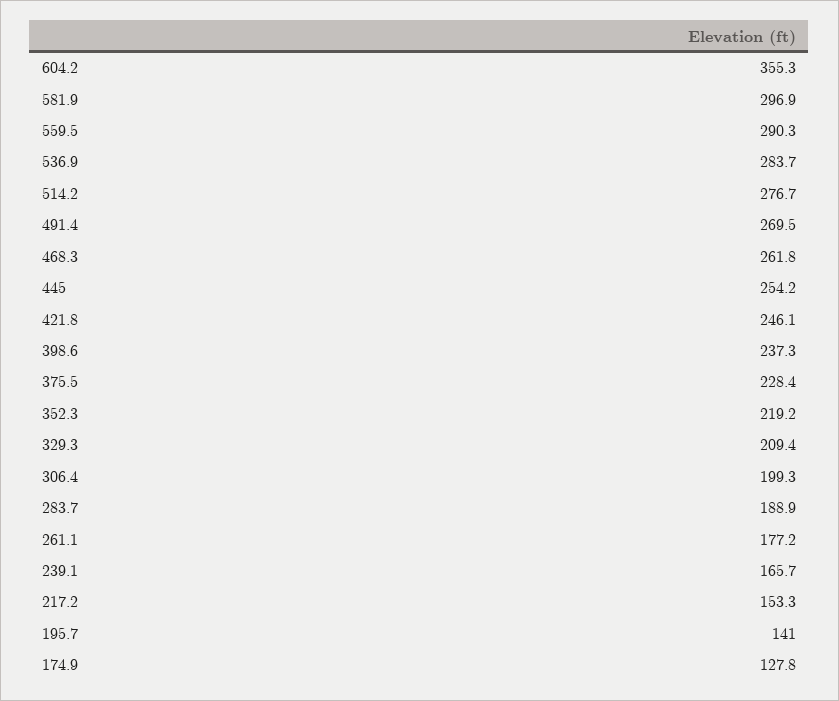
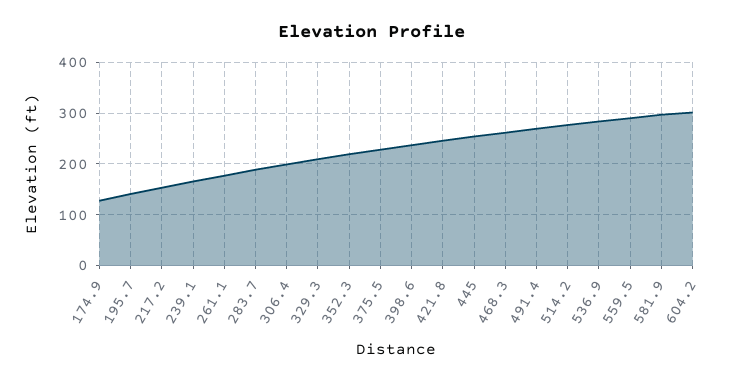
  {
-   "604.2": 355.3,
+   "604.2": 300,
    "581.9": 296.9,
    "559.5": 290.3,
    "536.9": 283.7,
    "514.2": 276.7,
    "491.4": 269.5,
    "468.3": 261.8,
    "445": 254.2,
    "421.8": 246.1,
    "398.6": 237.3,
    "375.5": 228.4,
    "352.3": 219.2,
    "329.3": 209.4,
    "306.4": 199.3,
    "283.7": 188.9,
    "261.1": 177.2,
    "239.1": 165.7,
    "217.2": 153.3,
    "195.7": 141,
    "174.9": 127.8
  }

